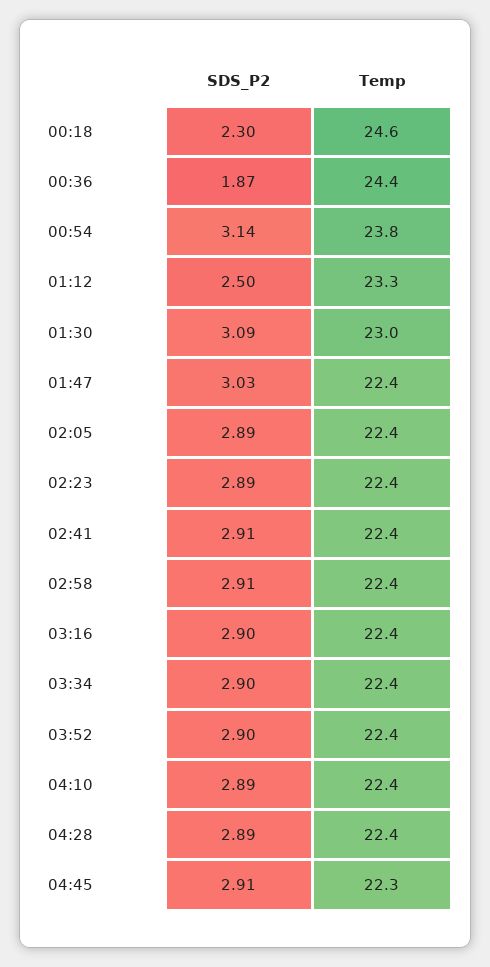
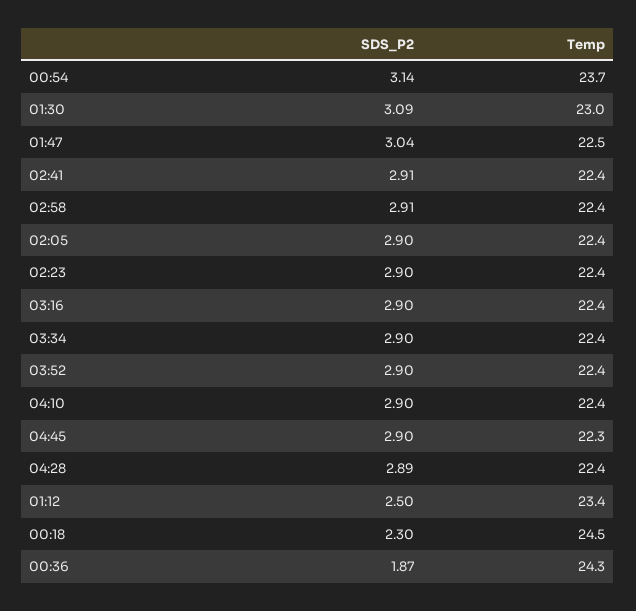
  {
    "SDS_P2": {
      "00:18": 2.3,
      "00:36": 1.87,
      "00:54": 3.14,
      "01:12": 2.5,
      "01:30": 3.09,
-     "01:47": 3.03,
+     "01:47": 3.04,
-     "02:05": 2.89,
+     "02:05": 2.9,
-     "02:23": 2.89,
+     "02:23": 2.9,
      "02:41": 2.91,
      "02:58": 2.91,
      "03:16": 2.9,
      "03:34": 2.9,
      "03:52": 2.9,
-     "04:10": 2.89,
+     "04:10": 2.9,
      "04:28": 2.89,
-     "04:45": 2.91
+     "04:45": 2.9
    },
    "Temp": {
-     "00:18": 24.6,
+     "00:18": 24.5,
-     "00:36": 24.4,
+     "00:36": 24.3,
-     "00:54": 23.8,
+     "00:54": 23.7,
-     "01:12": 23.3,
+     "01:12": 23.4,
      "01:30": 23,
-     "01:47": 22.4,
+     "01:47": 22.5,
      "02:05": 22.4,
      "02:23": 22.4,
      "02:41": 22.4,
      "02:58": 22.4,
      "03:16": 22.4,
      "03:34": 22.4,
      "03:52": 22.4,
      "04:10": 22.4,
      "04:28": 22.4,
      "04:45": 22.3
    }
  }

